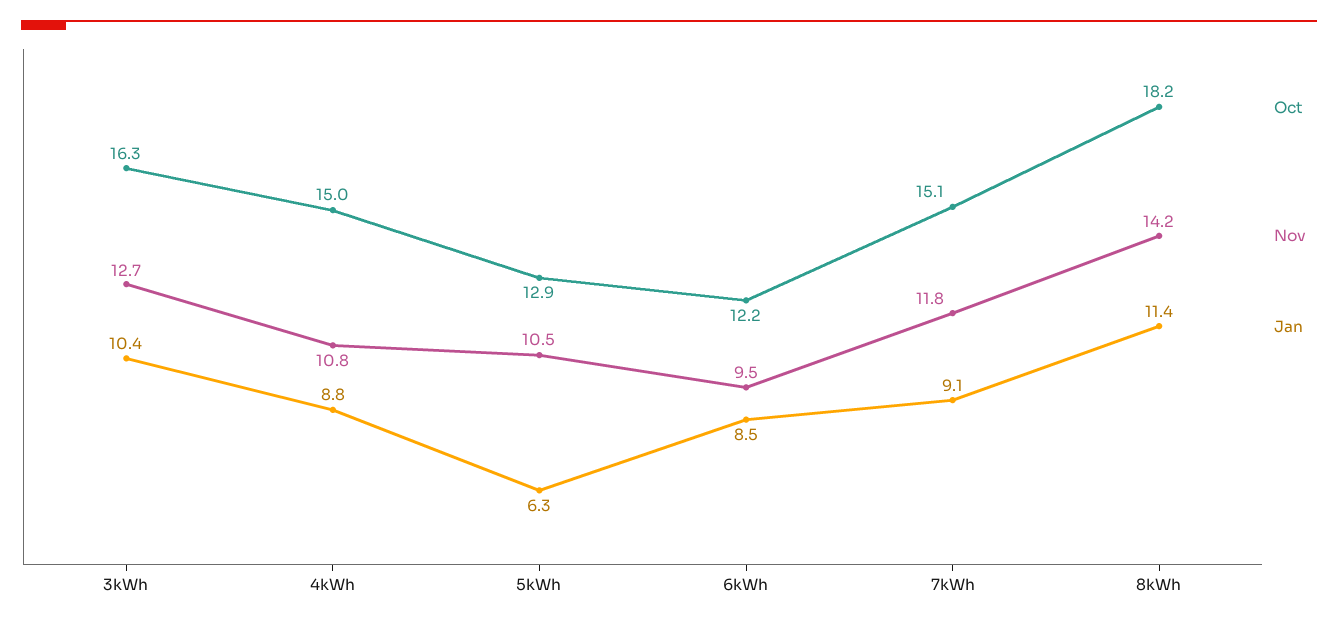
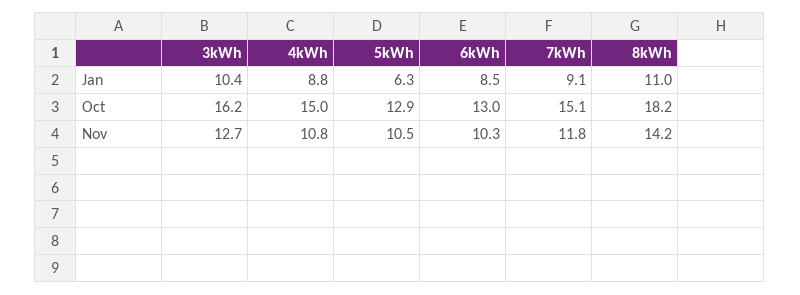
  {
    "Oct": {
-     "3kWh": 16.3,
+     "3kWh": 16.2,
      "4kWh": 15,
      "5kWh": 12.9,
-     "6kWh": 12.2,
+     "6kWh": 13,
      "7kWh": 15.1,
      "8kWh": 18.2
    },
    "Nov": {
      "3kWh": 12.7,
      "4kWh": 10.8,
      "5kWh": 10.5,
-     "6kWh": 9.5,
+     "6kWh": 10.3,
      "7kWh": 11.8,
      "8kWh": 14.2
    },
    "Jan": {
      "3kWh": 10.4,
      "4kWh": 8.8,
      "5kWh": 6.3,
      "6kWh": 8.5,
      "7kWh": 9.1,
-     "8kWh": 11.4
+     "8kWh": 11
    }
  }

